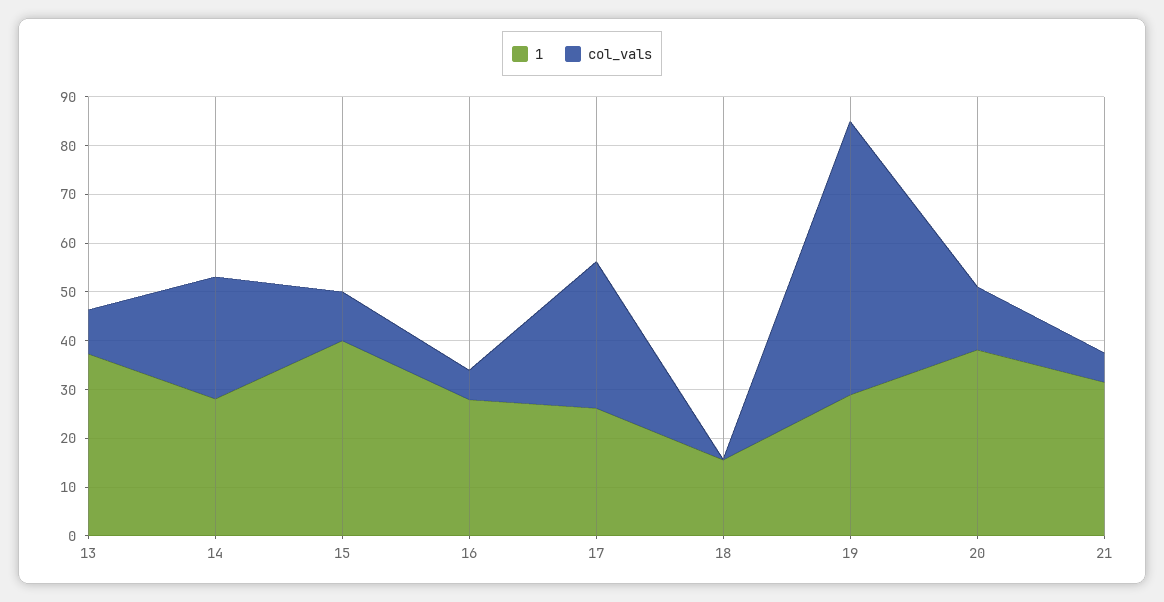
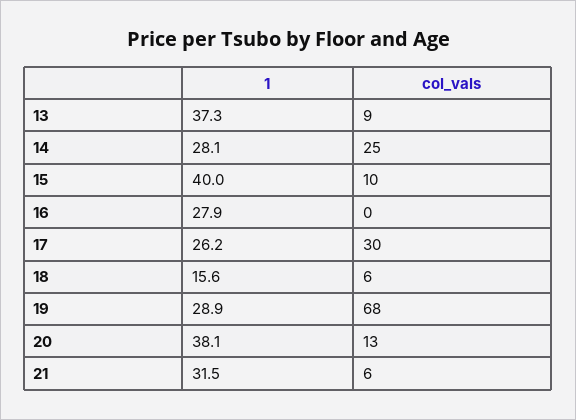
  {
    "1": {
      "13": 37.3,
      "14": 28.1,
      "15": 40,
      "16": 27.9,
      "17": 26.2,
      "18": 15.6,
      "19": 28.9,
      "20": 38.1,
      "21": 31.5
    },
    "col_vals": {
      "13": 9,
      "14": 25,
      "15": 10,
-     "16": 6,
+     "16": 0,
      "17": 30,
-     "18": 0,
+     "18": 6,
-     "19": 56,
+     "19": 68,
      "20": 13,
      "21": 6
    }
  }

